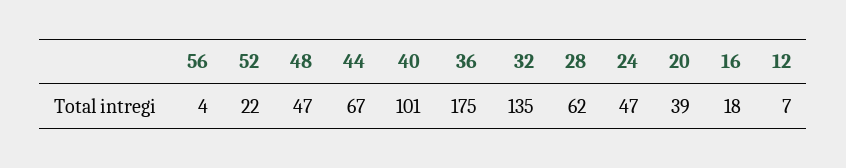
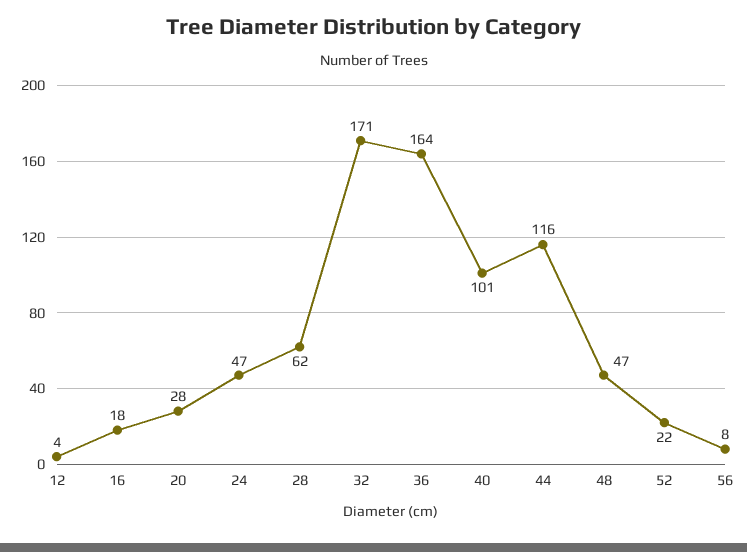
  {
-   "56": 4,
+   "56": 8,
    "52": 22,
    "48": 47,
-   "44": 67,
+   "44": 116,
    "40": 101,
-   "36": 175,
+   "36": 164,
-   "32": 135,
+   "32": 171,
    "28": 62,
    "24": 47,
-   "20": 39,
+   "20": 28,
    "16": 18,
-   "12": 7
+   "12": 4
  }

